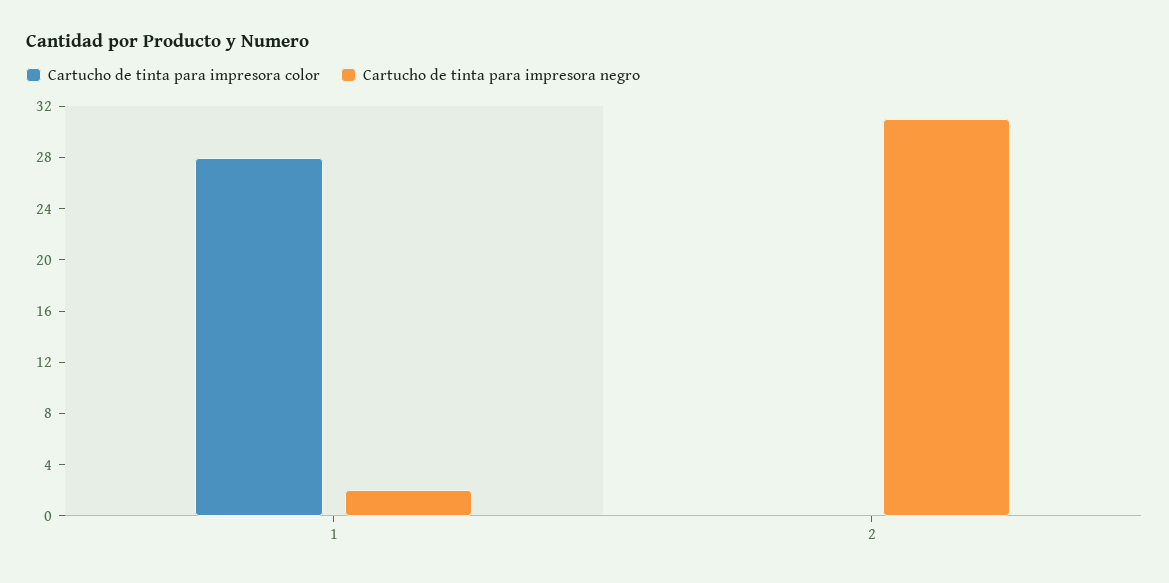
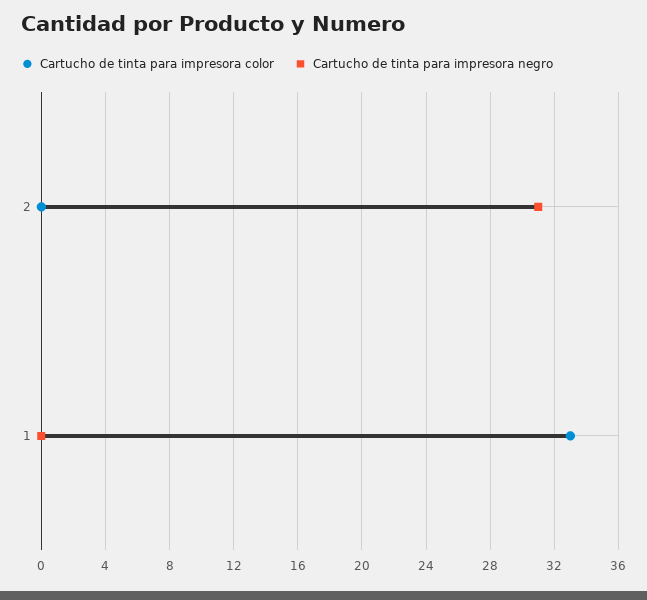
  {
    "Cartucho de tinta para impresora color": {
-     "1": 28,
+     "1": 33,
      "2": 0
    },
    "Cartucho de tinta para impresora negro": {
-     "1": 2,
+     "1": 0,
      "2": 31
    }
  }

